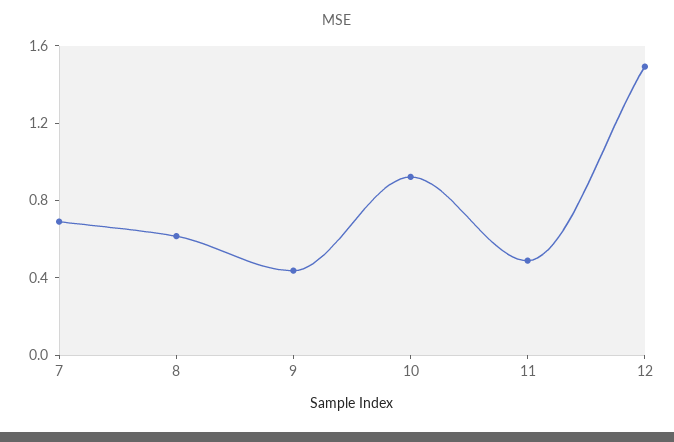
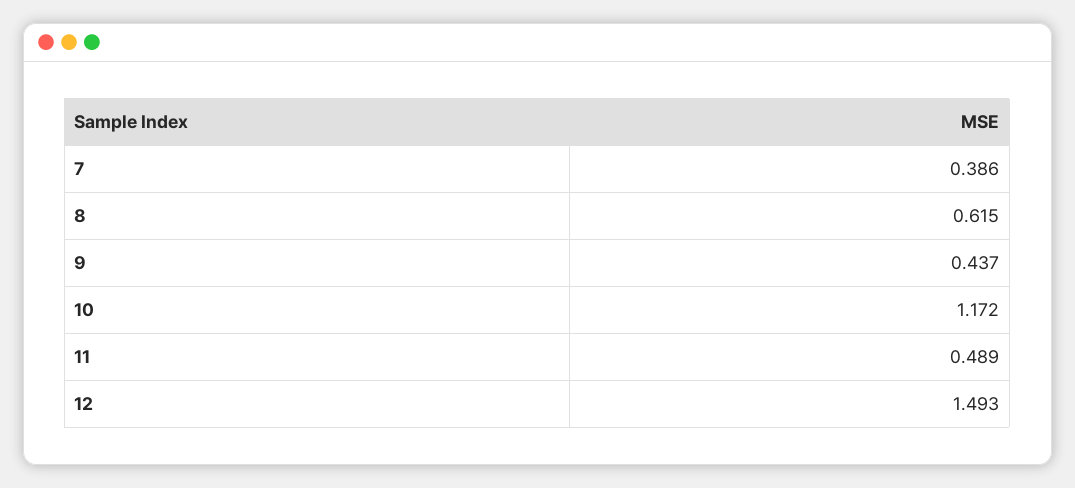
  {
-   "7": 0.7,
+   "7": 0.386,
    "8": 0.615,
    "9": 0.437,
-   "10": 0.9,
+   "10": 1.172,
    "11": 0.489,
    "12": 1.493
  }

